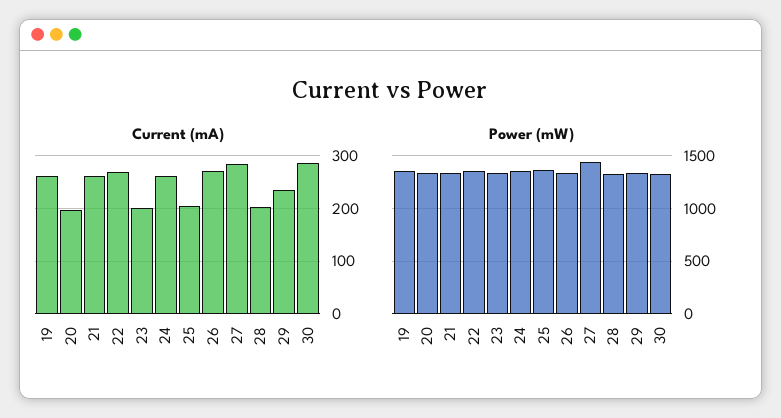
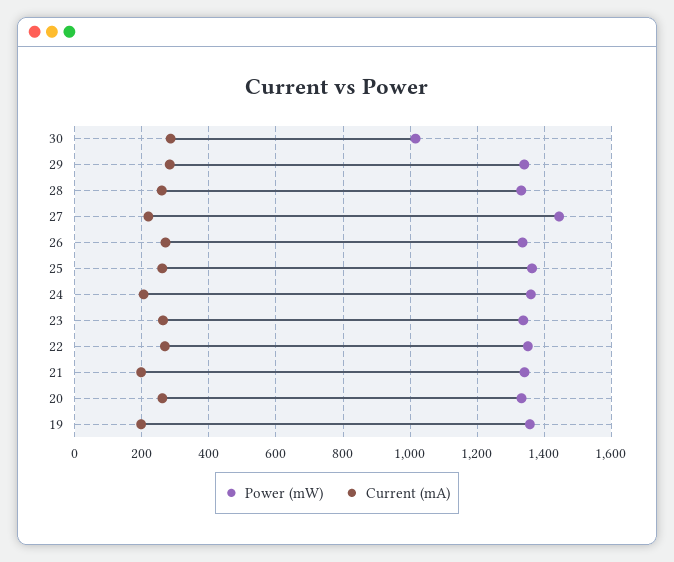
  {
    "Current (mA)": {
-     "19": 260,
+     "19": 200,
-     "20": 200,
+     "20": 260,
-     "21": 260,
+     "21": 200,
      "22": 260,
-     "23": 200,
+     "23": 260,
-     "24": 260,
+     "24": 200,
-     "25": 200,
+     "25": 260,
      "26": 280,
-     "27": 280,
+     "27": 220,
-     "28": 200,
+     "28": 260,
-     "29": 240,
+     "29": 280,
      "30": 280
    },
    "Power (mW)": {
      "19": 1360,
      "20": 1340,
      "21": 1340,
      "22": 1360,
      "23": 1340,
      "24": 1360,
      "25": 1360,
      "26": 1340,
      "27": 1440,
      "28": 1340,
      "29": 1340,
-     "30": 1300
+     "30": 1020
    }
  }

